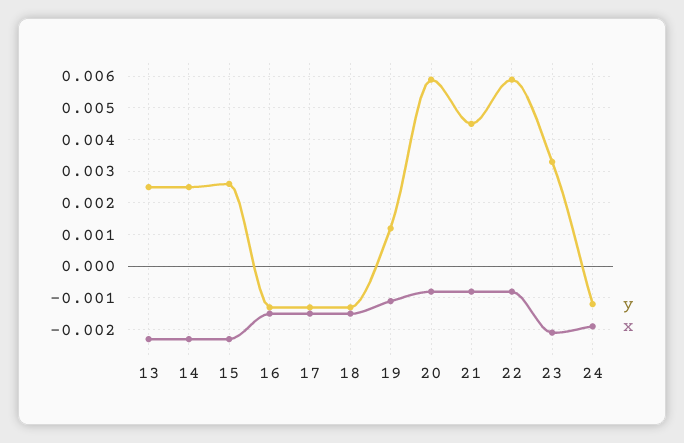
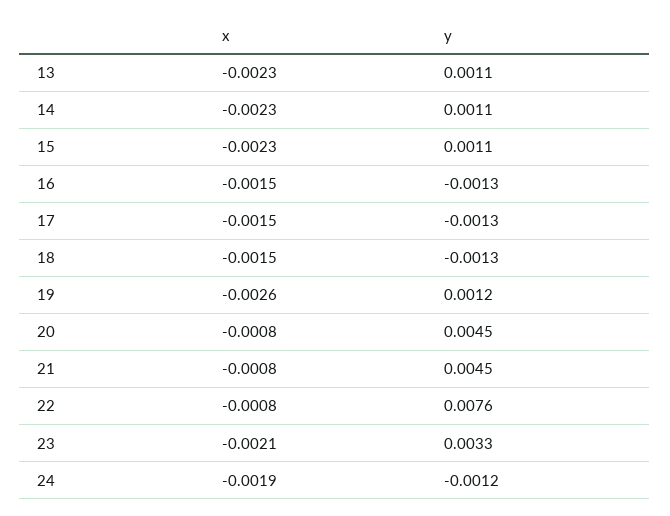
  {
    "y": {
-     "13": 0.0025,
+     "13": 0.0011,
-     "14": 0.0025,
+     "14": 0.0011,
-     "15": 0.0025,
+     "15": 0.0011,
      "16": -0.0013,
      "17": -0.0013,
      "18": -0.0013,
      "19": 0.0012,
-     "20": 0.006,
+     "20": 0.0045,
      "21": 0.0045,
-     "22": 0.006,
+     "22": 0.0076,
      "23": 0.0033,
      "24": -0.0012
    },
    "x": {
      "13": -0.0023,
      "14": -0.0023,
      "15": -0.0023,
      "16": -0.0015,
      "17": -0.0015,
      "18": -0.0015,
-     "19": -0.001,
+     "19": -0.0026,
      "20": -0.0008,
      "21": -0.0008,
      "22": -0.0008,
      "23": -0.0021,
      "24": -0.0019
    }
  }

